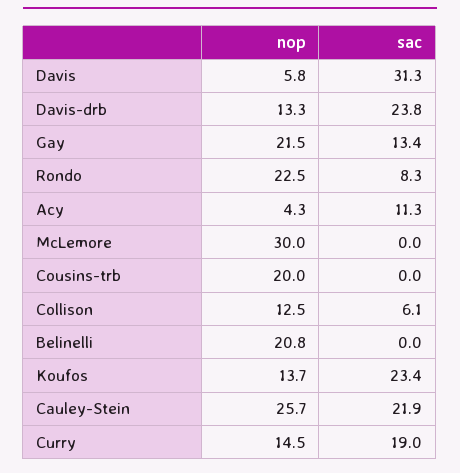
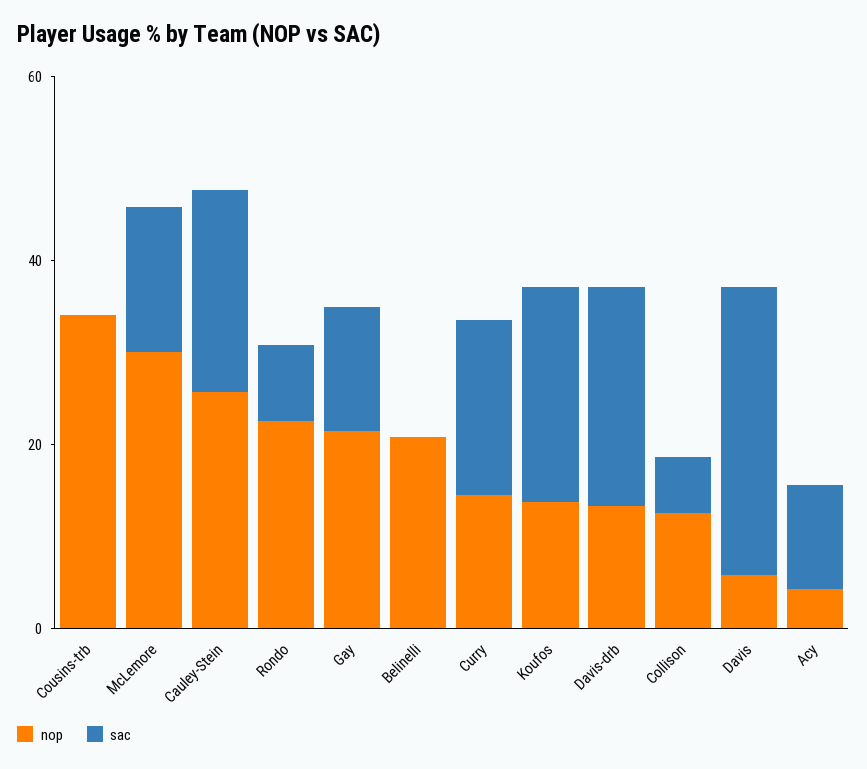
  {
    "nop": {
      "Davis": 5.8,
      "Davis-drb": 13.3,
      "Gay": 21.5,
      "Rondo": 22.5,
      "Acy": 4.3,
      "McLemore": 30,
-     "Cousins-trb": 20,
+     "Cousins-trb": 35,
      "Collison": 12.5,
      "Belinelli": 20.8,
      "Koufos": 13.7,
      "Cauley-Stein": 25.7,
      "Curry": 14.5
    },
    "sac": {
      "Davis": 31.3,
      "Davis-drb": 23.8,
      "Gay": 13.4,
      "Rondo": 8.3,
      "Acy": 11.3,
-     "McLemore": 0,
+     "McLemore": 15,
      "Cousins-trb": 0,
      "Collison": 6.1,
      "Belinelli": 0,
      "Koufos": 23.4,
      "Cauley-Stein": 21.9,
      "Curry": 19
    }
  }

